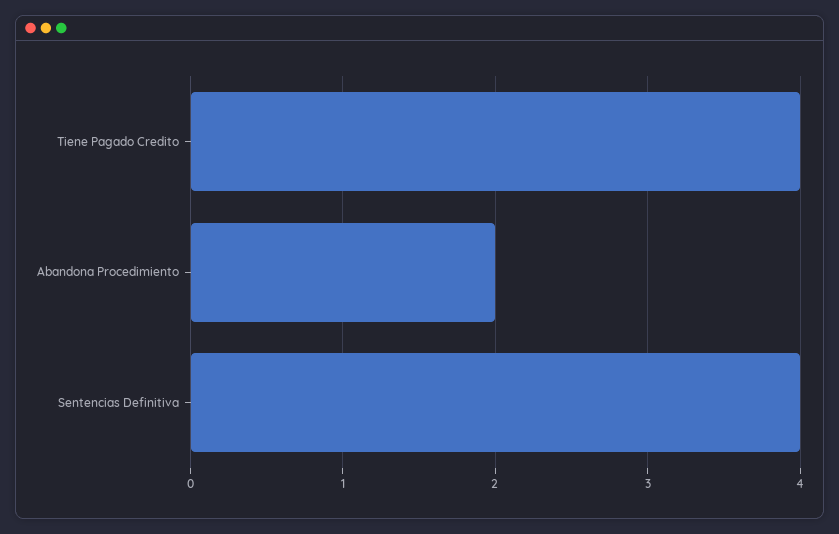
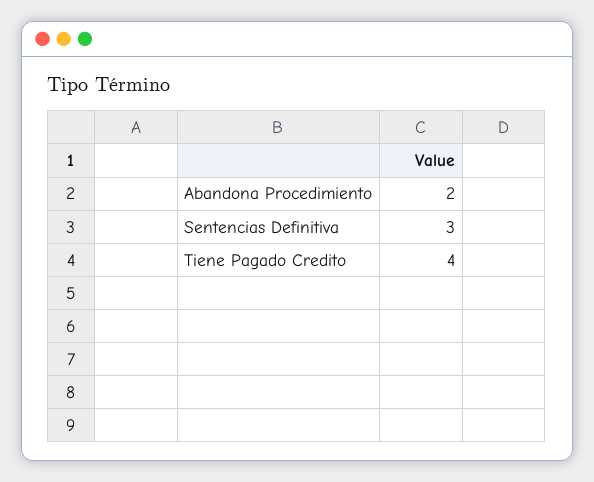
  {
    "Tiene Pagado Credito": 4,
    "Abandona Procedimiento": 2,
-   "Sentencias Definitiva": 4
+   "Sentencias Definitiva": 3
  }

